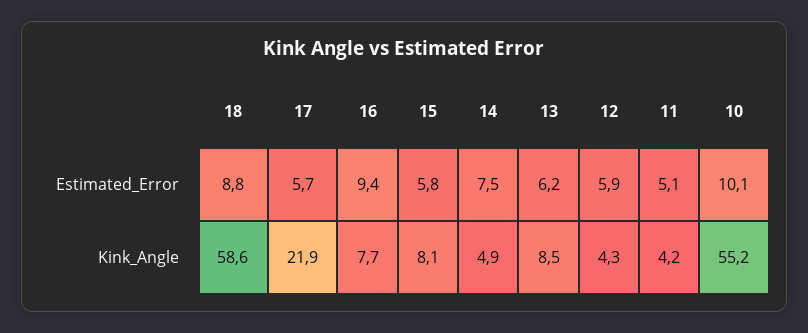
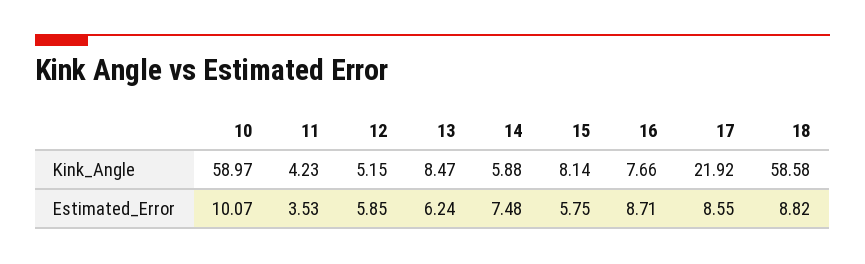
  {
    "18": {
      "Estimated_Error": 8.82,
      "Kink_Angle": 58.58
    },
    "17": {
-     "Estimated_Error": 5.7,
+     "Estimated_Error": 8.55,
      "Kink_Angle": 21.92
    },
    "16": {
-     "Estimated_Error": 9.4,
+     "Estimated_Error": 8.71,
      "Kink_Angle": 7.66
    },
    "15": {
      "Estimated_Error": 5.75,
      "Kink_Angle": 8.14
    },
    "14": {
      "Estimated_Error": 7.48,
-     "Kink_Angle": 4.9
+     "Kink_Angle": 5.88
    },
    "13": {
      "Estimated_Error": 6.24,
      "Kink_Angle": 8.47
    },
    "12": {
      "Estimated_Error": 5.85,
-     "Kink_Angle": 4.3
+     "Kink_Angle": 5.15
    },
    "11": {
-     "Estimated_Error": 5.1,
+     "Estimated_Error": 3.53,
      "Kink_Angle": 4.23
    },
    "10": {
      "Estimated_Error": 10.07,
-     "Kink_Angle": 55.2
+     "Kink_Angle": 58.97
    }
  }

